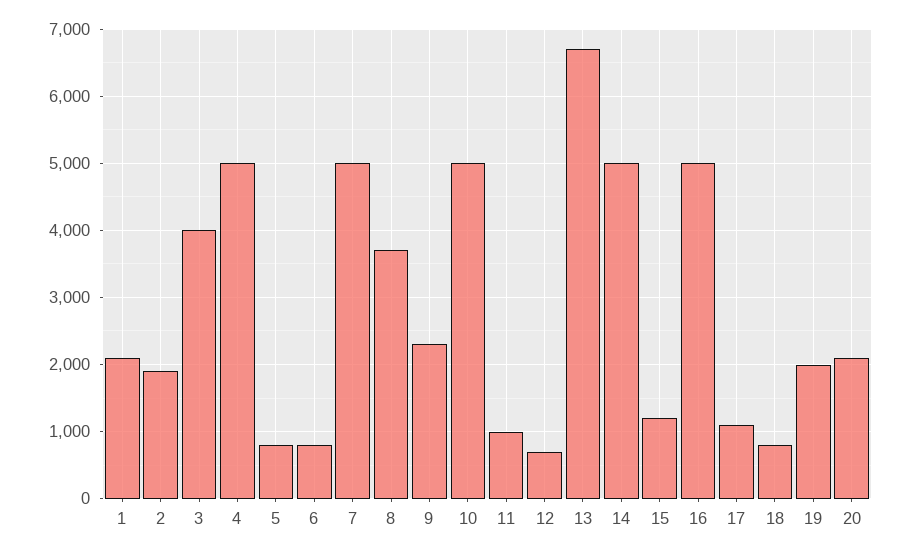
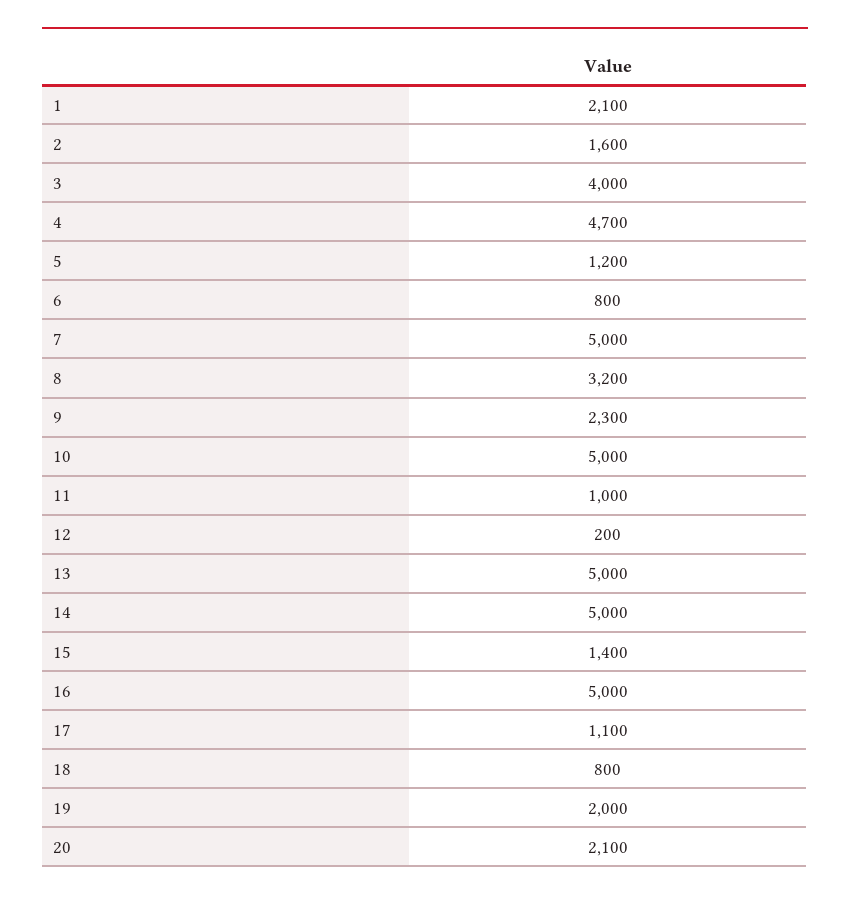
  {
    "1": 2100,
-   "2": 1900,
+   "2": 1600,
    "3": 4000,
-   "4": 5000,
+   "4": 4700,
-   "5": 800,
+   "5": 1200,
    "6": 800,
    "7": 5000,
-   "8": 3700,
+   "8": 3200,
    "9": 2300,
    "10": 5000,
    "11": 1000,
-   "12": 700,
+   "12": 200,
-   "13": 6700,
+   "13": 5000,
    "14": 5000,
-   "15": 1200,
+   "15": 1400,
    "16": 5000,
    "17": 1100,
    "18": 800,
    "19": 2000,
    "20": 2100
  }

